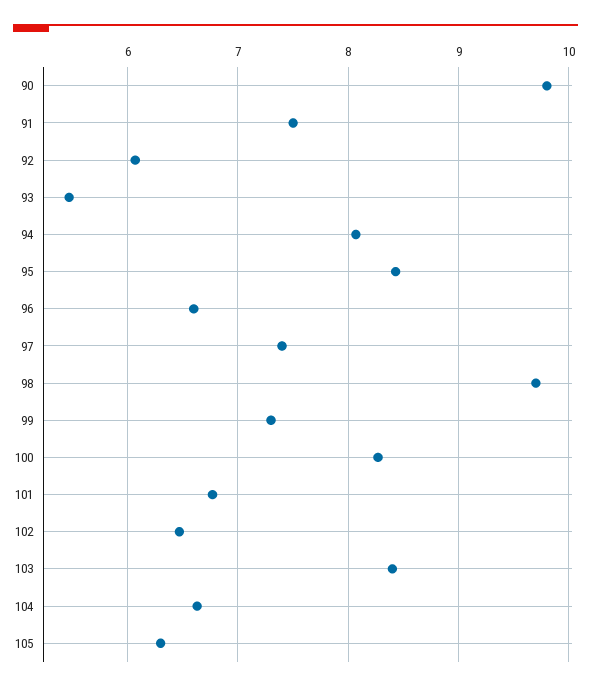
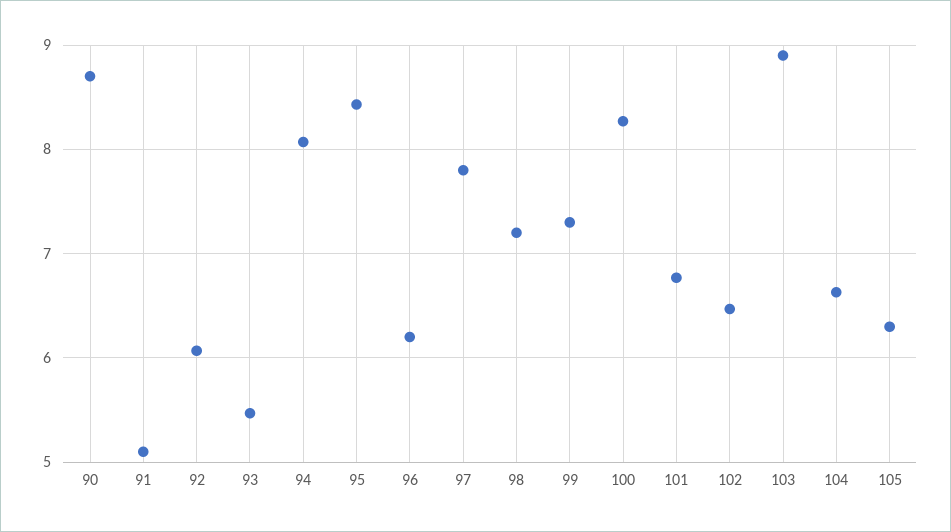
  {
-   "90": 9.8,
+   "90": 8.7,
-   "91": 7.5,
+   "91": 5.1,
    "92": 6.1,
    "93": 5.5,
    "94": 8.1,
    "95": 8.4,
-   "96": 6.6,
+   "96": 6.2,
-   "97": 7.4,
+   "97": 7.8,
-   "98": 9.7,
+   "98": 7.2,
    "99": 7.3,
    "100": 8.3,
    "101": 6.8,
    "102": 6.5,
-   "103": 8.4,
+   "103": 8.9,
    "104": 6.6,
    "105": 6.3
  }

